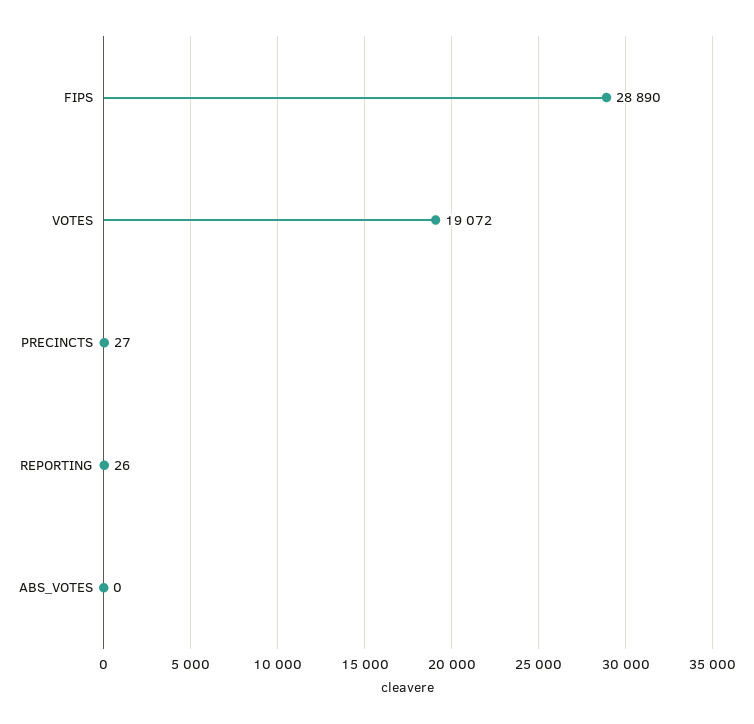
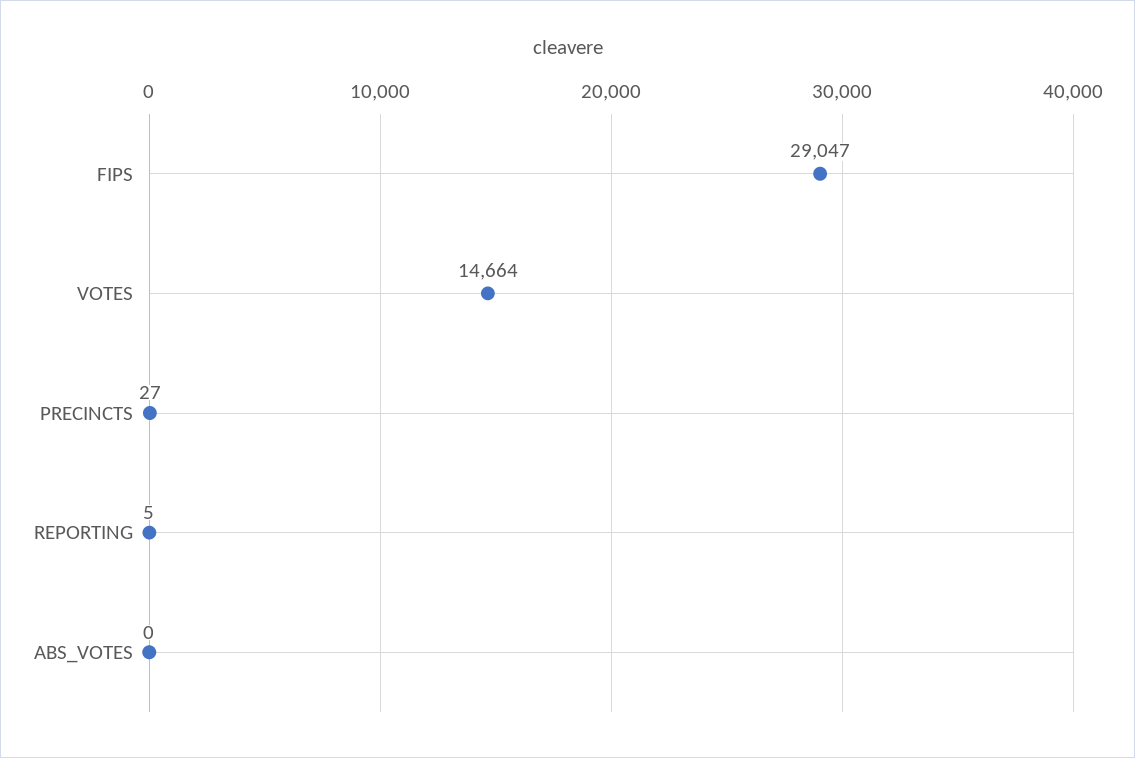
  {
-   "FIPS": 28890,
+   "FIPS": 29047,
-   "VOTES": 19072,
+   "VOTES": 14664,
    "PRECINCTS": 27,
-   "REPORTING": 26,
+   "REPORTING": 5,
    "ABS_VOTES": 0
  }

